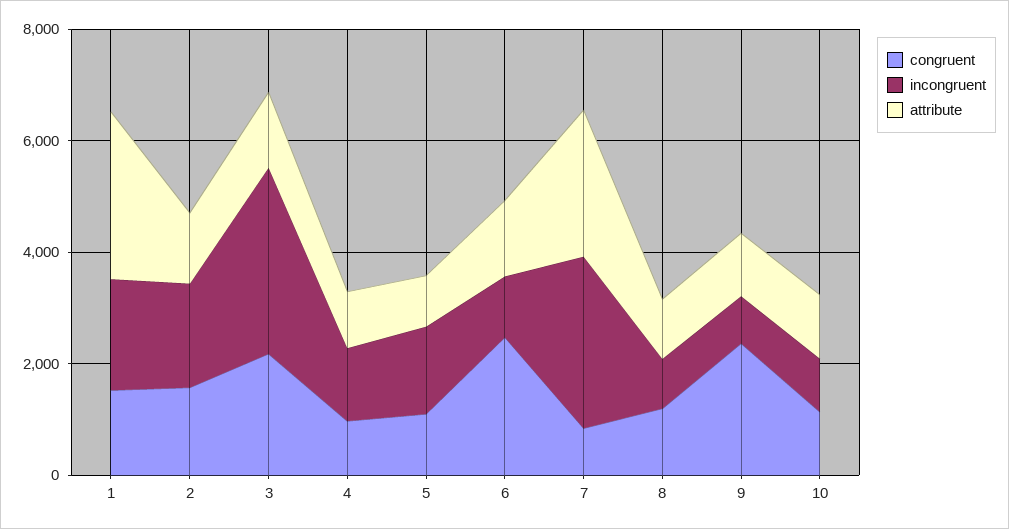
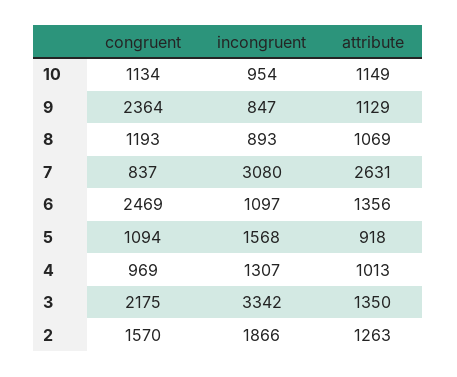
  {
    "congruent": {
-     "1": 1500,
      "2": 1570,
      "3": 2175,
      "4": 969,
      "5": 1094,
      "6": 2469,
      "7": 837,
      "8": 1193,
      "9": 2364,
      "10": 1134
    },
    "incongruent": {
-     "1": 2000,
      "2": 1866,
      "3": 3342,
      "4": 1307,
      "5": 1568,
      "6": 1097,
      "7": 3080,
      "8": 893,
      "9": 847,
      "10": 954
    },
    "attribute": {
-     "1": 3000,
      "2": 1263,
      "3": 1350,
      "4": 1013,
      "5": 918,
      "6": 1356,
      "7": 2631,
      "8": 1069,
      "9": 1129,
      "10": 1149
    }
  }

